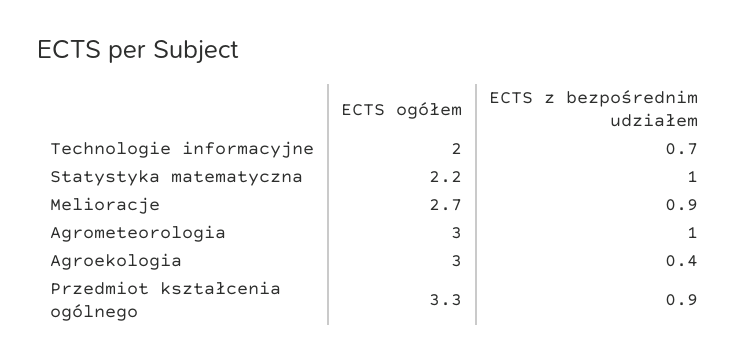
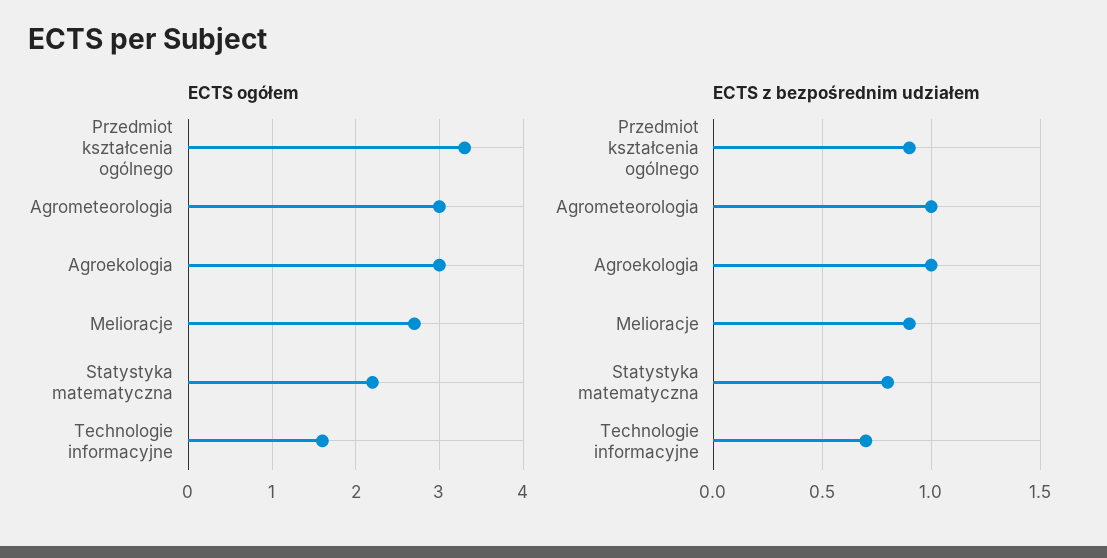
  {
    "ECTS ogółem": {
-     "Technologie informacyjne": 2,
+     "Technologie informacyjne": 1.6,
      "Statystyka matematyczna": 2.2,
      "Melioracje": 2.7,
      "Agrometeorologia": 3,
      "Agroekologia": 3,
      "Przedmiot kształcenia ogólnego": 3.3
    },
    "ECTS z bezpośrednim udziałem": {
      "Technologie informacyjne": 0.7,
-     "Statystyka matematyczna": 1,
+     "Statystyka matematyczna": 0.8,
      "Melioracje": 0.9,
      "Agrometeorologia": 1,
-     "Agroekologia": 0.4,
+     "Agroekologia": 1,
      "Przedmiot kształcenia ogólnego": 0.9
    }
  }

